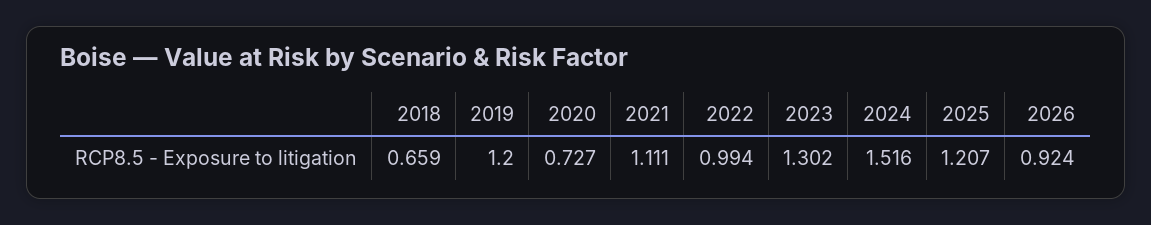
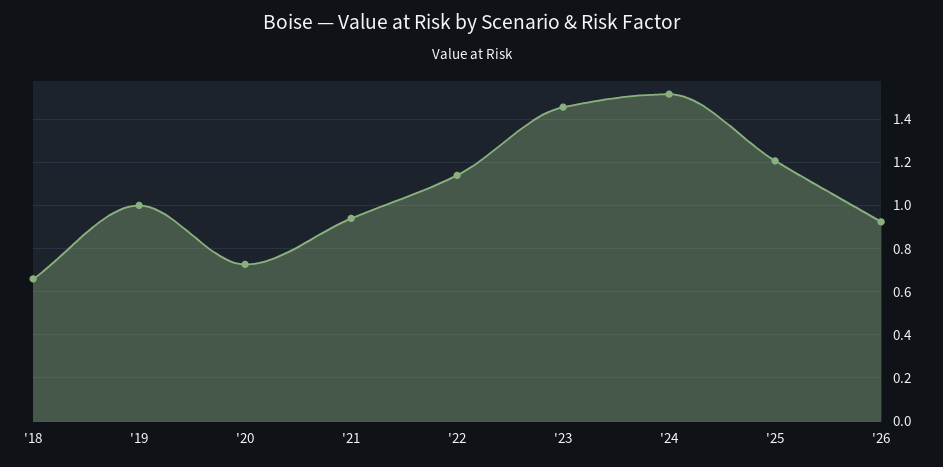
  {
    "2018": 0.659,
-   "2019": 1.2,
+   "2019": 1,
    "2020": 0.727,
-   "2021": 1.111,
+   "2021": 0.95,
-   "2022": 0.994,
+   "2022": 1.15,
-   "2023": 1.302,
+   "2023": 1.45,
    "2024": 1.516,
    "2025": 1.207,
    "2026": 0.924
  }

